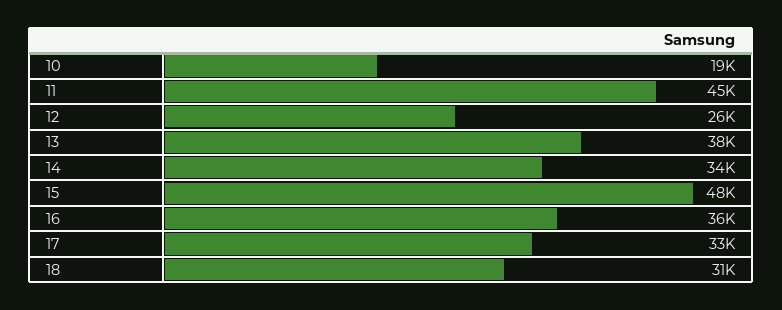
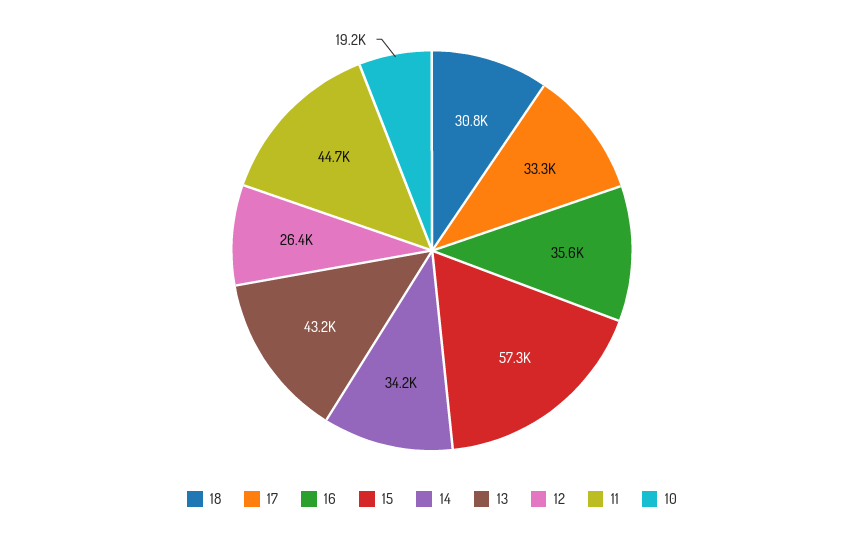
  {
    "10": 19200,
    "11": 44700,
    "12": 26400,
-   "13": 38000,
+   "13": 43200,
    "14": 34200,
-   "15": 48000,
+   "15": 57300,
    "16": 35600,
    "17": 33300,
    "18": 30800
  }

